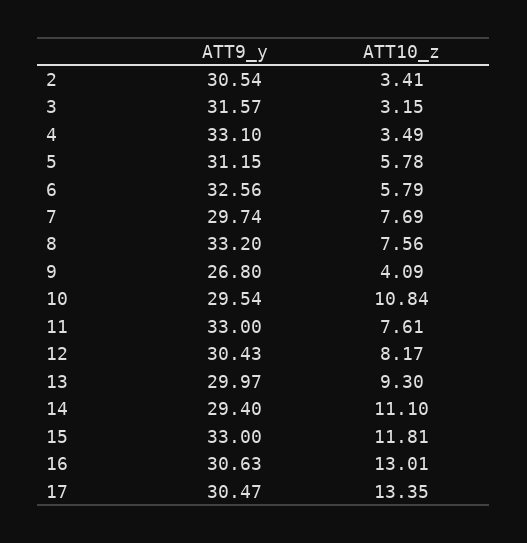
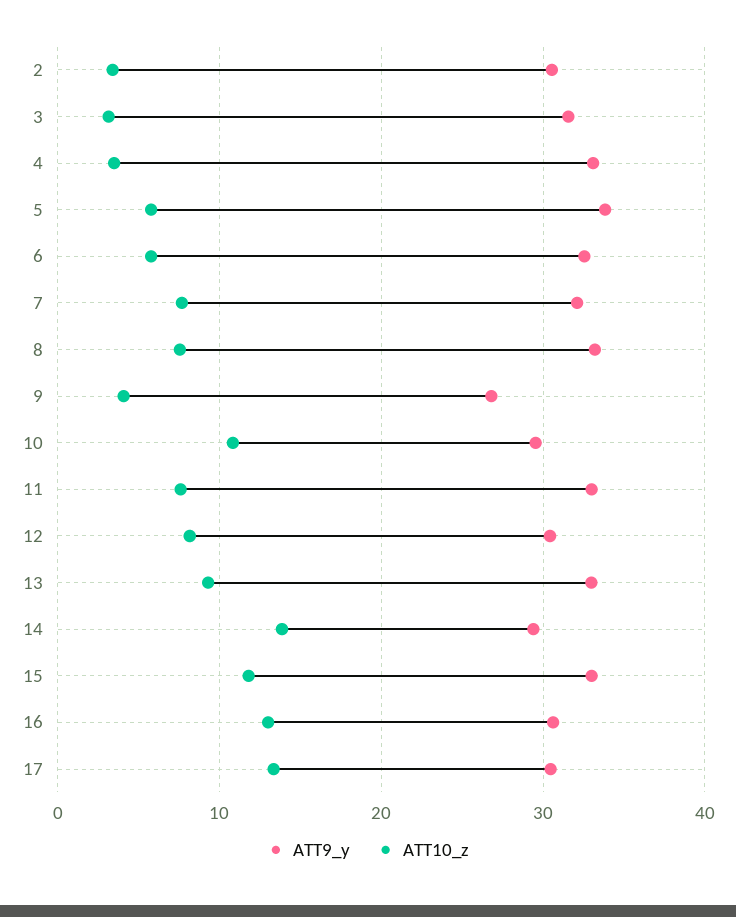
  {
    "ATT9_y": {
      "2": 30.54,
      "3": 31.57,
      "4": 33.1,
-     "5": 31.15,
+     "5": 34,
      "6": 32.56,
-     "7": 29.74,
+     "7": 32,
      "8": 33.2,
      "9": 26.8,
      "10": 29.54,
      "11": 33,
      "12": 30.43,
-     "13": 29.97,
+     "13": 33,
      "14": 29.4,
      "15": 33,
      "16": 30.63,
      "17": 30.47
    },
    "ATT10_z": {
      "2": 3.41,
      "3": 3.15,
      "4": 3.49,
      "5": 5.78,
      "6": 5.79,
      "7": 7.69,
      "8": 7.56,
      "9": 4.09,
      "10": 10.84,
      "11": 7.61,
      "12": 8.17,
      "13": 9.3,
-     "14": 11.1,
+     "14": 14,
      "15": 11.81,
      "16": 13.01,
      "17": 13.35
    }
  }

